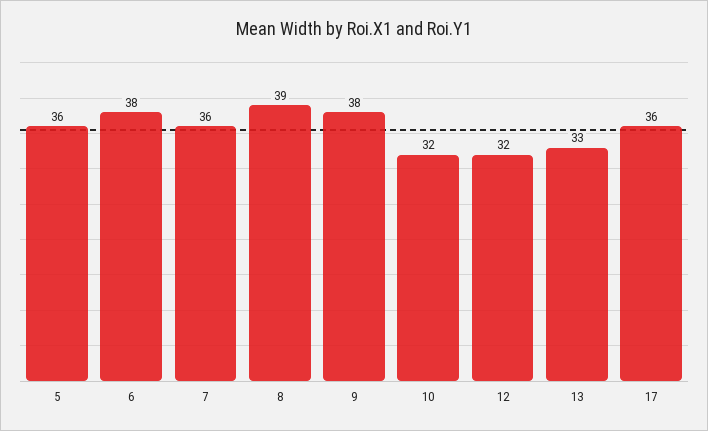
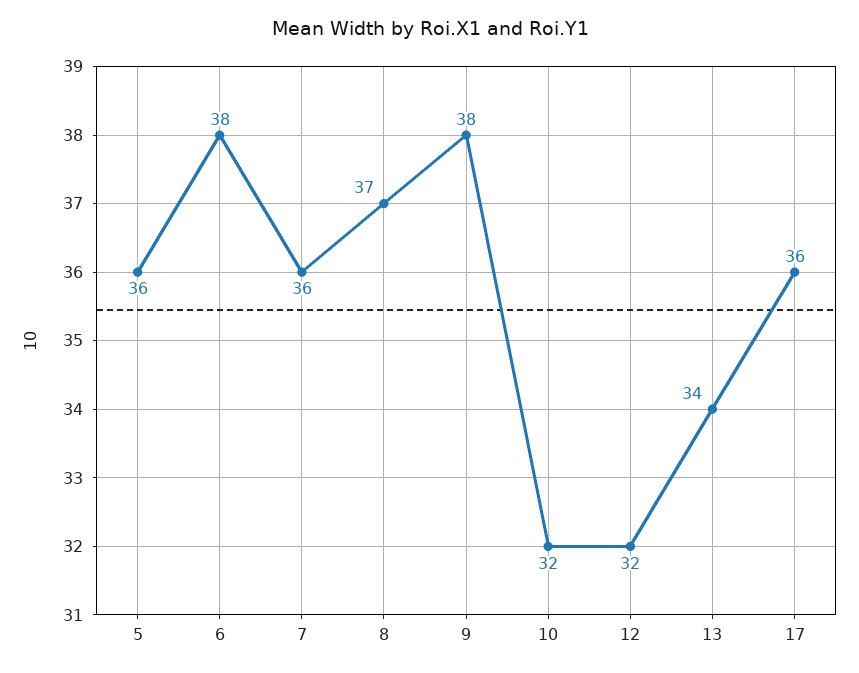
  {
    "5": 36,
    "6": 38,
    "7": 36,
-   "8": 39,
+   "8": 37,
    "9": 38,
    "10": 32,
    "12": 32,
-   "13": 33,
+   "13": 34,
    "17": 36
  }

